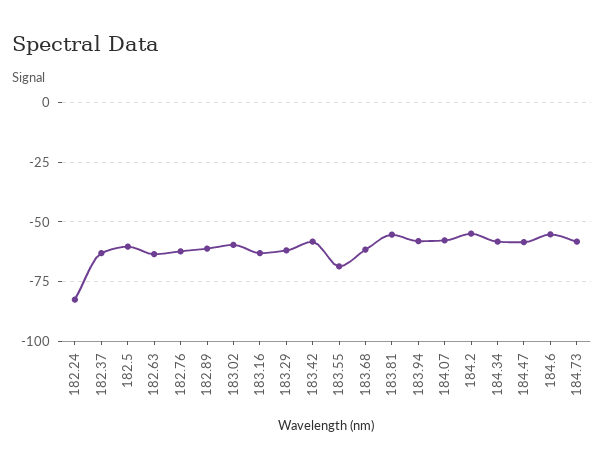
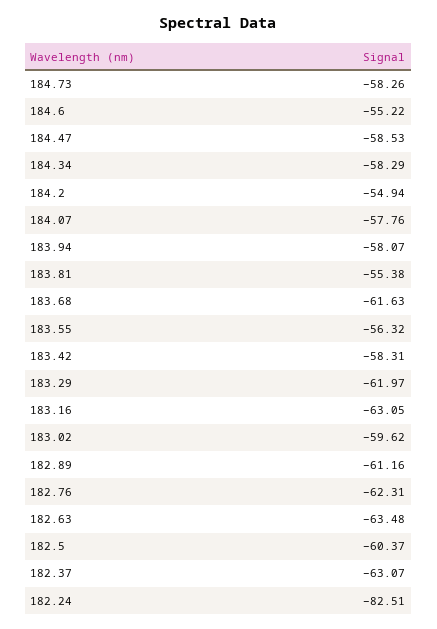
  {
    "182.24": -82.51,
    "182.37": -63.07,
    "182.5": -60.37,
    "182.63": -63.48,
    "182.76": -62.31,
    "182.89": -61.16,
    "183.02": -59.62,
    "183.16": -63.05,
    "183.29": -61.97,
    "183.42": -58.31,
-   "183.55": -70,
+   "183.55": -56.32,
    "183.68": -61.63,
    "183.81": -55.38,
    "183.94": -58.07,
    "184.07": -57.76,
    "184.2": -54.94,
    "184.34": -58.29,
    "184.47": -58.53,
    "184.6": -55.22,
    "184.73": -58.26
  }

